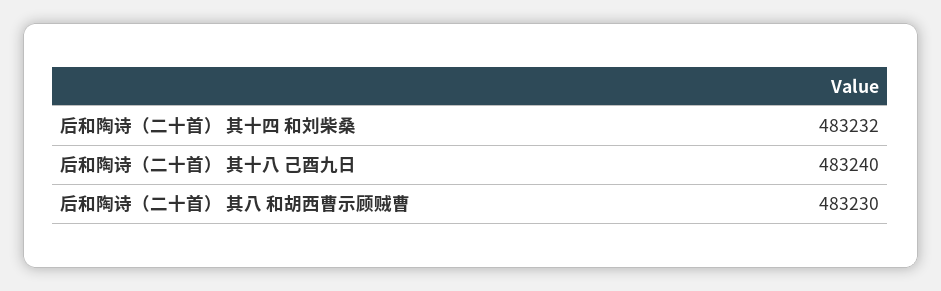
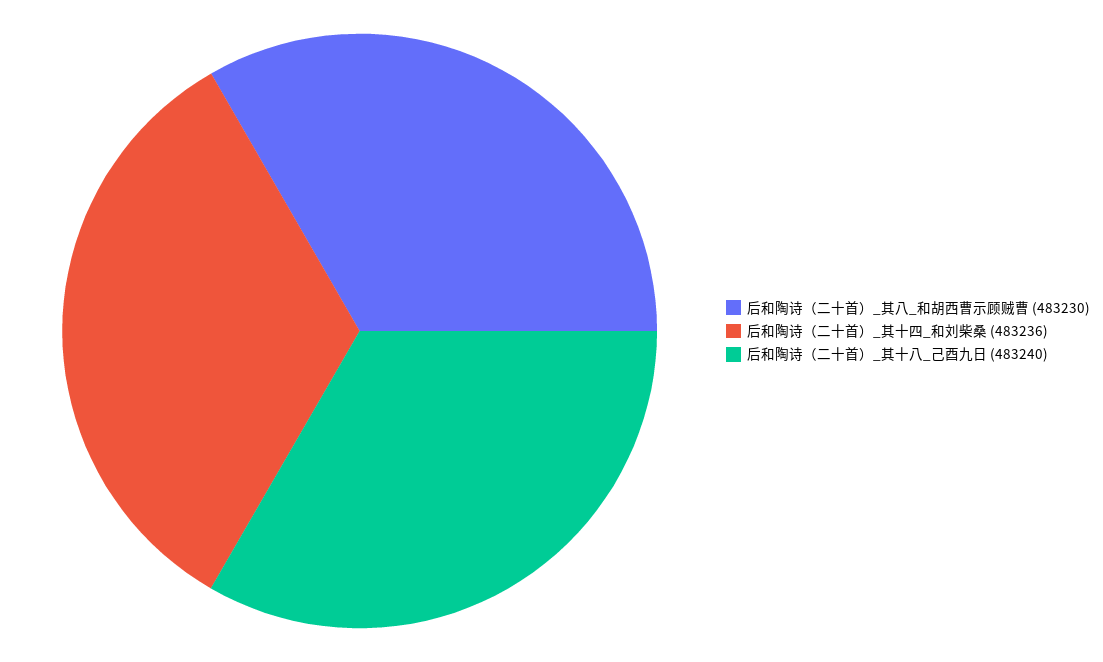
  {
-   "后和陶诗（二十首） 其十四 和刘柴桑": 483232,
+   "后和陶诗（二十首） 其十四 和刘柴桑": 483236,
    "后和陶诗（二十首） 其十八 己酉九日": 483240,
    "后和陶诗（二十首） 其八 和胡西曹示顾贼曹": 483230
  }

